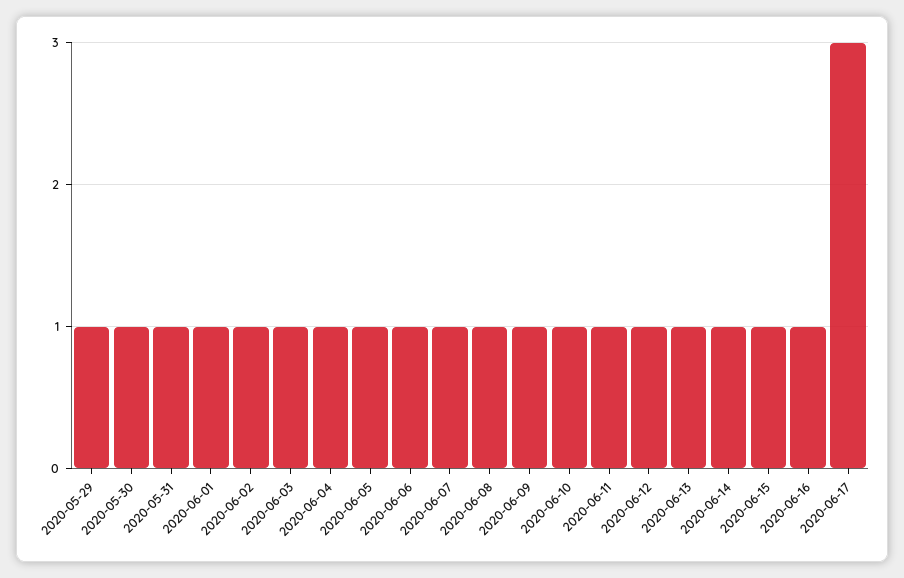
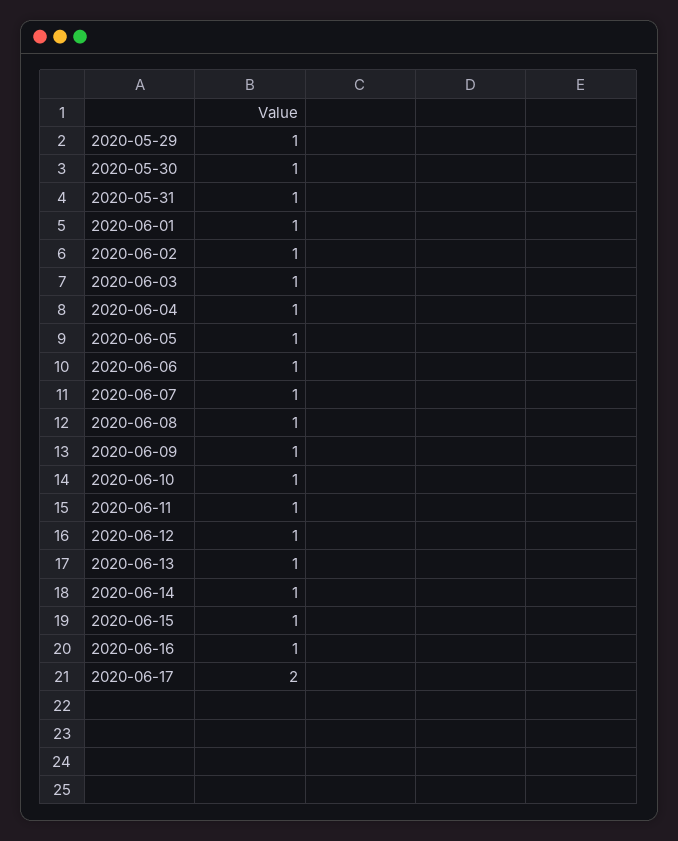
  {
    "2020-05-29": 1,
    "2020-05-30": 1,
    "2020-05-31": 1,
    "2020-06-01": 1,
    "2020-06-02": 1,
    "2020-06-03": 1,
    "2020-06-04": 1,
    "2020-06-05": 1,
    "2020-06-06": 1,
    "2020-06-07": 1,
    "2020-06-08": 1,
    "2020-06-09": 1,
    "2020-06-10": 1,
    "2020-06-11": 1,
    "2020-06-12": 1,
    "2020-06-13": 1,
    "2020-06-14": 1,
    "2020-06-15": 1,
    "2020-06-16": 1,
-   "2020-06-17": 3
+   "2020-06-17": 2
  }

